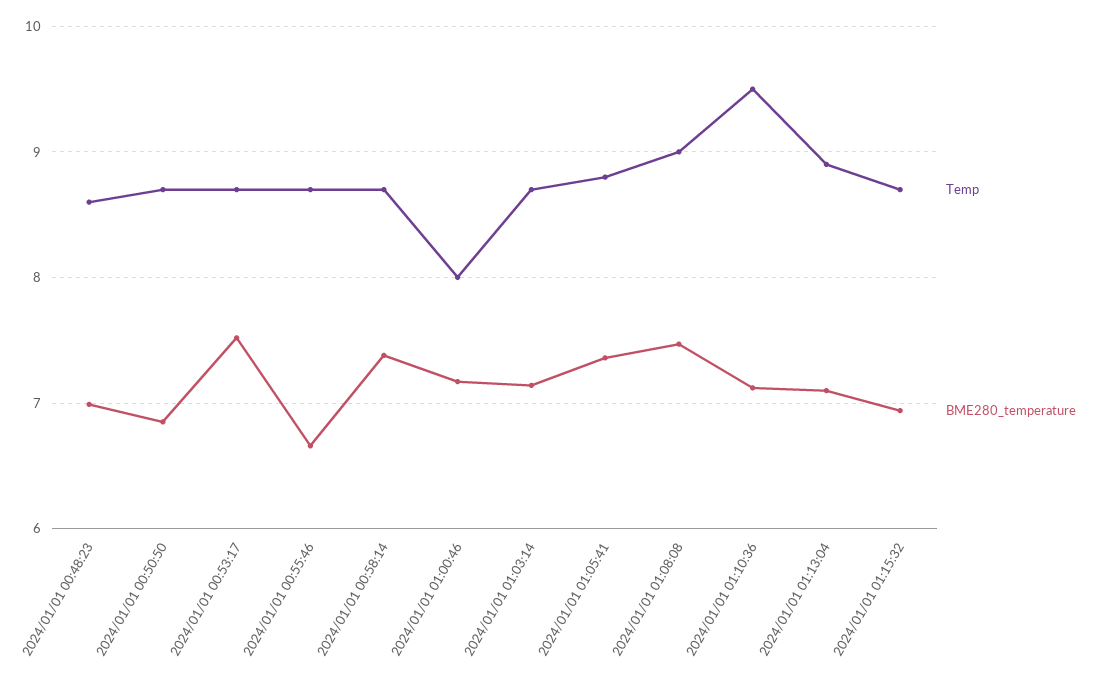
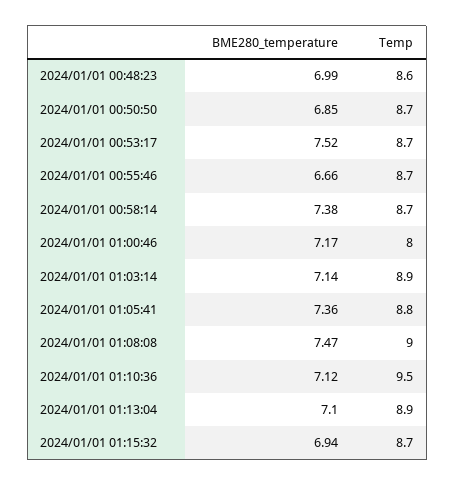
  {
    "Temp": {
      "2024/01/01 00:48:23": 8.6,
      "2024/01/01 00:50:50": 8.7,
      "2024/01/01 00:53:17": 8.7,
      "2024/01/01 00:55:46": 8.7,
      "2024/01/01 00:58:14": 8.7,
      "2024/01/01 01:00:46": 8,
-     "2024/01/01 01:03:14": 8.7,
+     "2024/01/01 01:03:14": 8.9,
      "2024/01/01 01:05:41": 8.8,
      "2024/01/01 01:08:08": 9,
      "2024/01/01 01:10:36": 9.5,
      "2024/01/01 01:13:04": 8.9,
      "2024/01/01 01:15:32": 8.7
    },
    "BME280_temperature": {
      "2024/01/01 00:48:23": 6.99,
      "2024/01/01 00:50:50": 6.85,
      "2024/01/01 00:53:17": 7.52,
      "2024/01/01 00:55:46": 6.66,
      "2024/01/01 00:58:14": 7.38,
      "2024/01/01 01:00:46": 7.17,
      "2024/01/01 01:03:14": 7.14,
      "2024/01/01 01:05:41": 7.36,
      "2024/01/01 01:08:08": 7.47,
      "2024/01/01 01:10:36": 7.12,
      "2024/01/01 01:13:04": 7.1,
      "2024/01/01 01:15:32": 6.94
    }
  }

